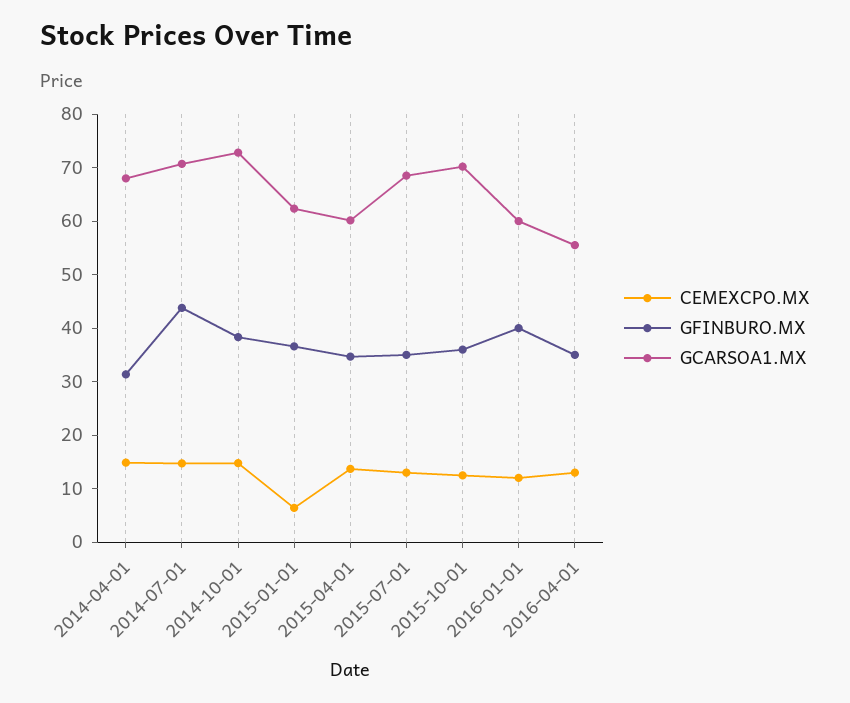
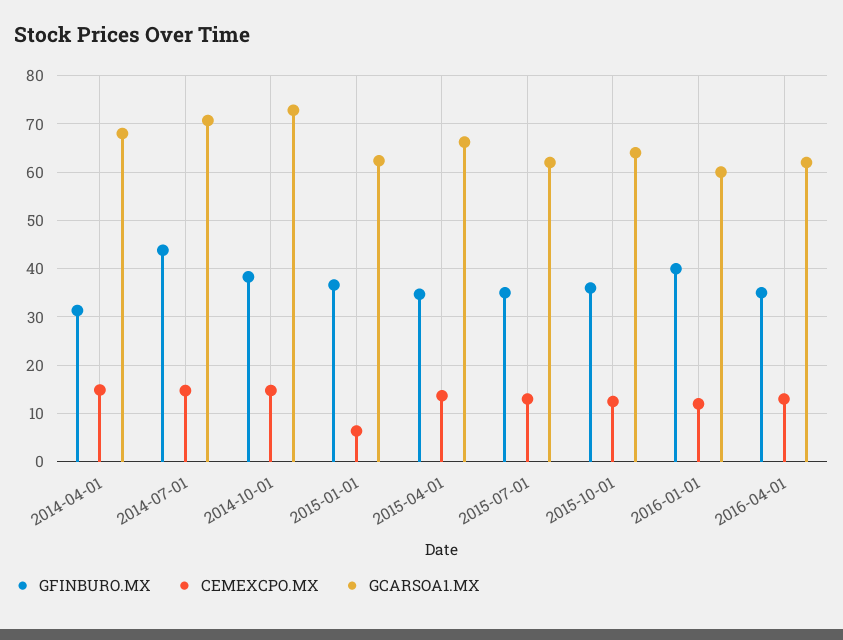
  {
    "CEMEXCPO.MX": {
      "2014-04-01": 14,
      "2014-07-01": 14,
      "2014-10-01": 14,
      "2015-01-01": 6,
      "2015-04-01": 14,
      "2015-07-01": 14,
      "2015-10-01": 12,
      "2016-01-01": 12,
      "2016-04-01": 14
    },
    "GFINBURO.MX": {
      "2014-04-01": 32,
      "2014-07-01": 44,
      "2014-10-01": 38,
      "2015-01-01": 36,
      "2015-04-01": 34,
      "2015-07-01": 36,
      "2015-10-01": 36,
      "2016-01-01": 40,
      "2016-04-01": 36
    },
    "GCARSOA1.MX": {
      "2014-04-01": 68,
      "2014-07-01": 70,
      "2014-10-01": 72,
      "2015-01-01": 62,
-     "2015-04-01": 60,
+     "2015-04-01": 66,
-     "2015-07-01": 68,
+     "2015-07-01": 62,
-     "2015-10-01": 70,
+     "2015-10-01": 64,
      "2016-01-01": 60,
-     "2016-04-01": 56
+     "2016-04-01": 62
    }
  }

